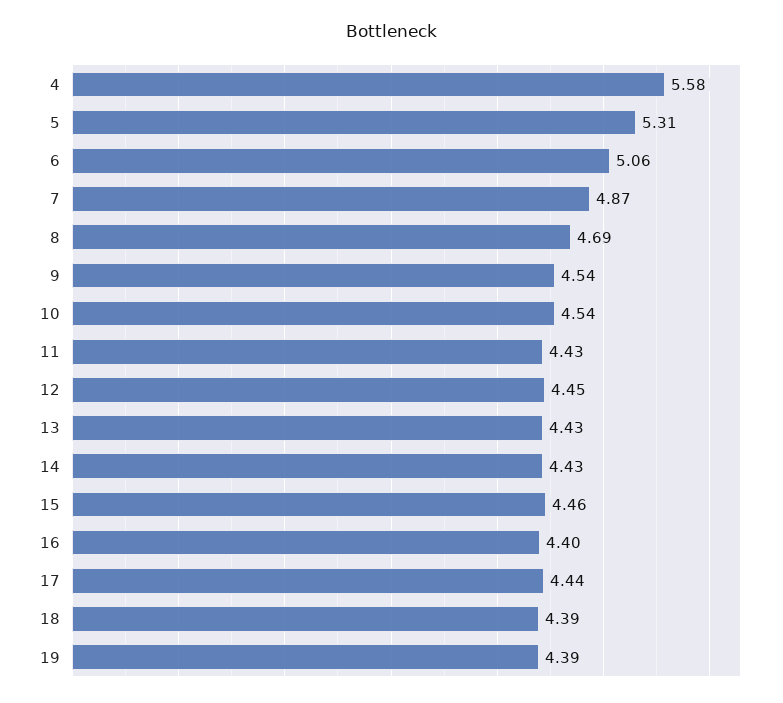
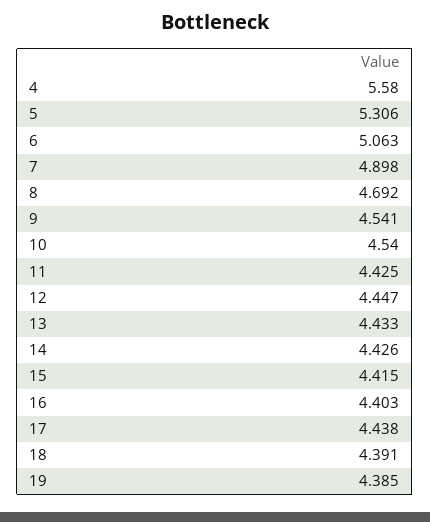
  {
    "4": 5.58,
    "5": 5.306,
    "6": 5.063,
-   "7": 4.87,
+   "7": 4.898,
    "8": 4.692,
    "9": 4.541,
    "10": 4.54,
    "11": 4.425,
    "12": 4.447,
    "13": 4.433,
    "14": 4.426,
-   "15": 4.46,
+   "15": 4.415,
    "16": 4.403,
    "17": 4.438,
    "18": 4.391,
    "19": 4.385
  }

